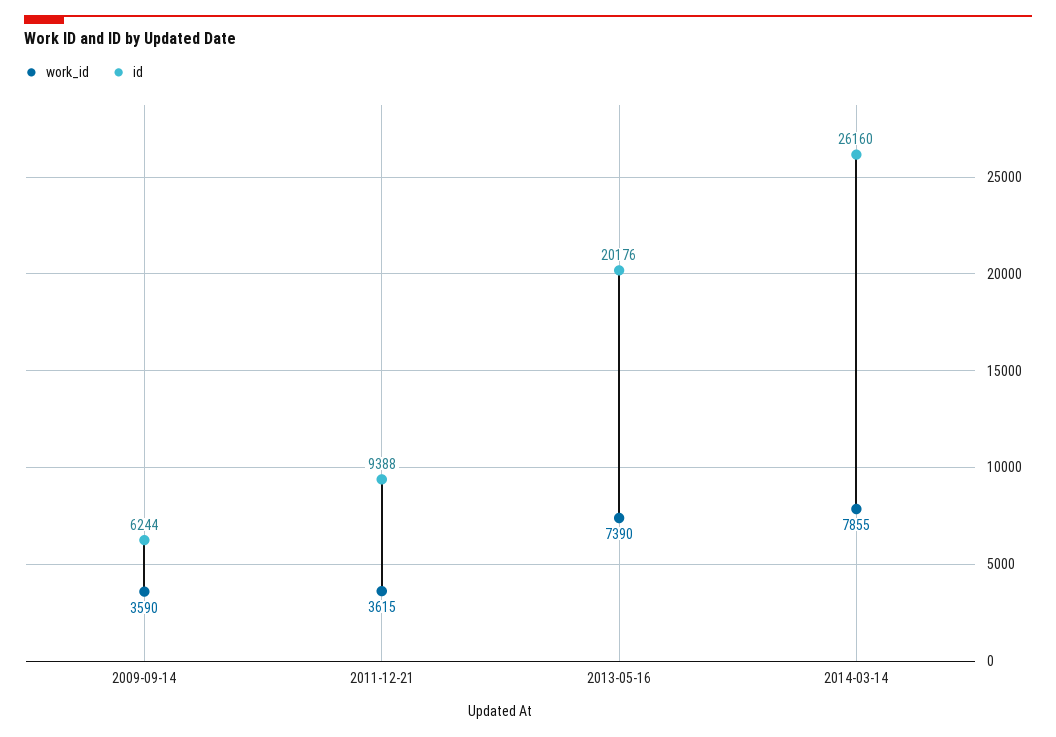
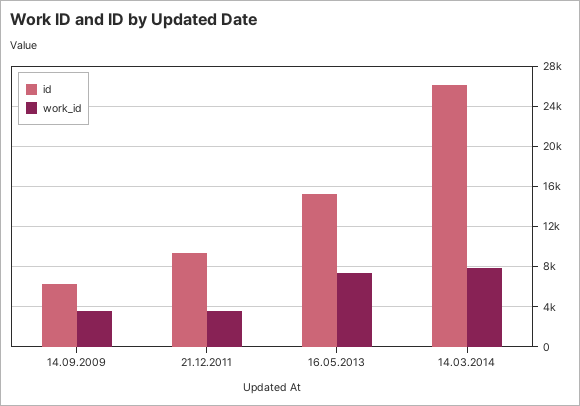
  {
    "work_id": {
      "2009-09-14": 3590,
      "2011-12-21": 3615,
      "2013-05-16": 7390,
      "2014-03-14": 7855
    },
    "id": {
      "2009-09-14": 6244,
      "2011-12-21": 9388,
-     "2013-05-16": 20176,
+     "2013-05-16": 15000,
      "2014-03-14": 26160
    }
  }

